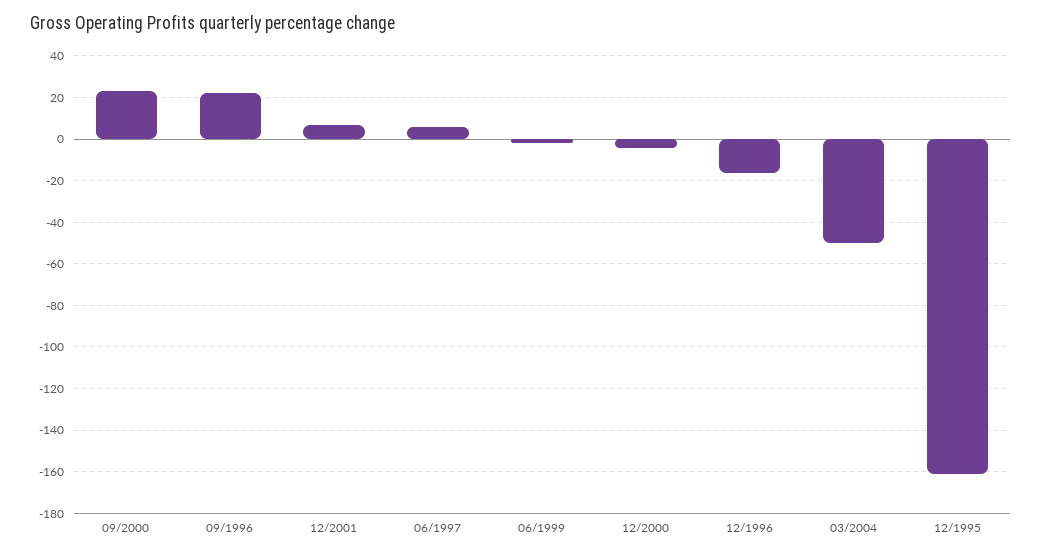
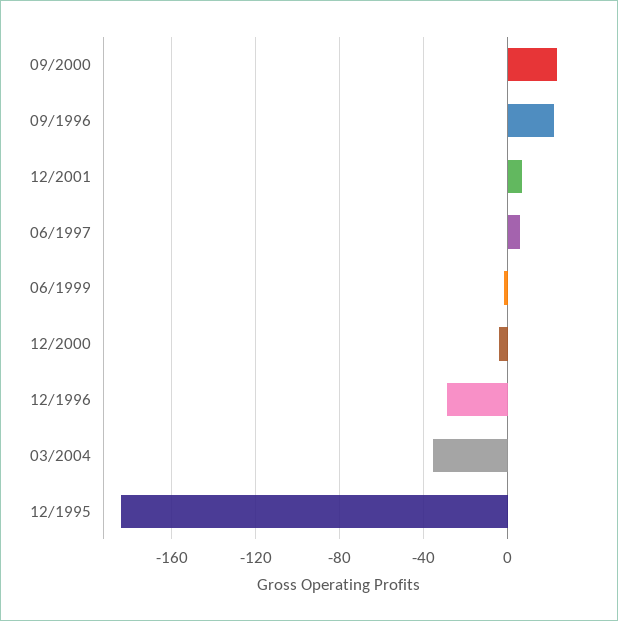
  {
    "09/2000": 25,
    "09/1996": 20,
    "12/2001": 5,
    "06/1997": 5,
    "06/1999": 0,
    "12/2000": -5,
-   "12/1996": -15,
+   "12/1996": -30,
-   "03/2004": -50,
+   "03/2004": -35,
-   "12/1995": -160
+   "12/1995": -185
  }

